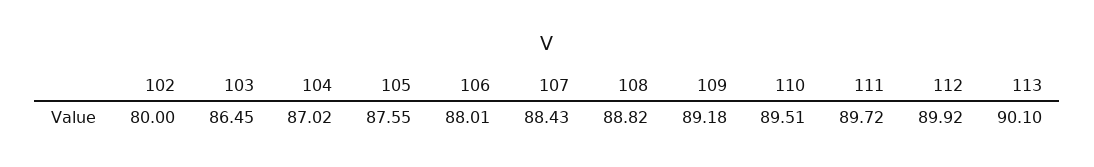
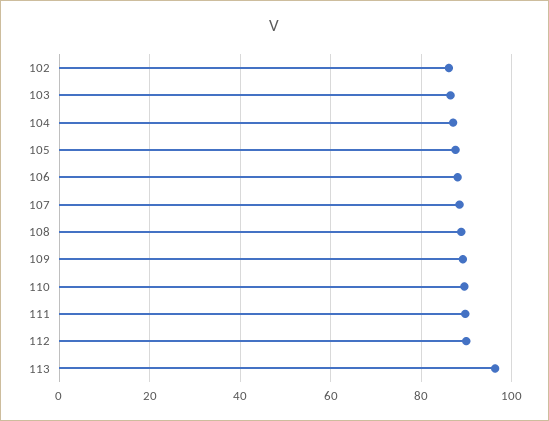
  {
-   "102": 80,
+   "102": 86,
    "103": 86.45,
    "104": 87.02,
    "105": 87.55,
    "106": 88.01,
    "107": 88.43,
    "108": 88.82,
    "109": 89.18,
    "110": 89.51,
    "111": 89.72,
    "112": 89.92,
-   "113": 90.1
+   "113": 96
  }

